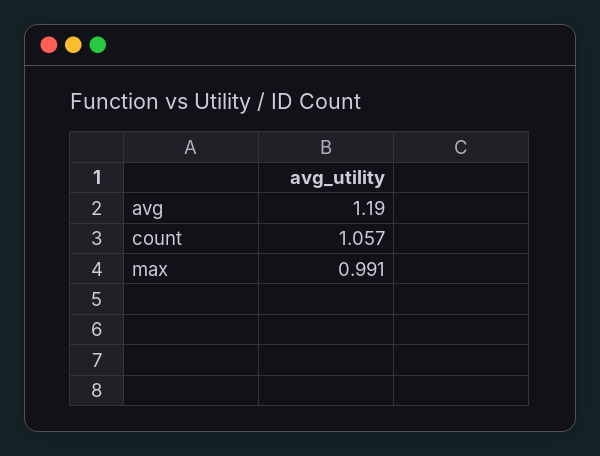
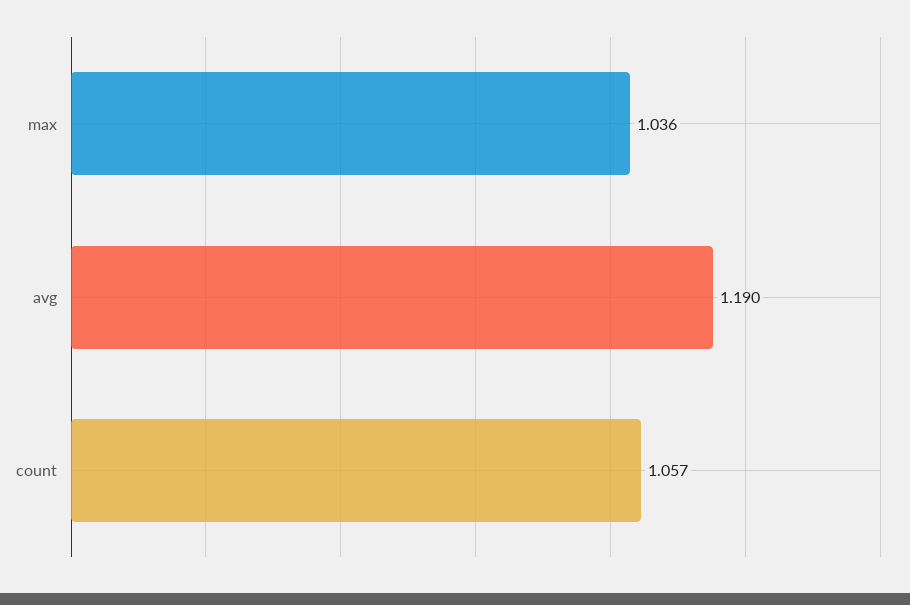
  {
    "avg": 1.19,
    "count": 1.057,
-   "max": 0.991
+   "max": 1.036
  }

